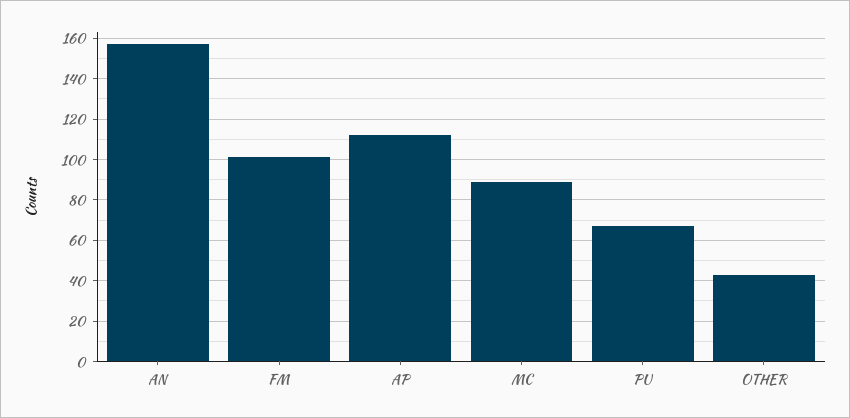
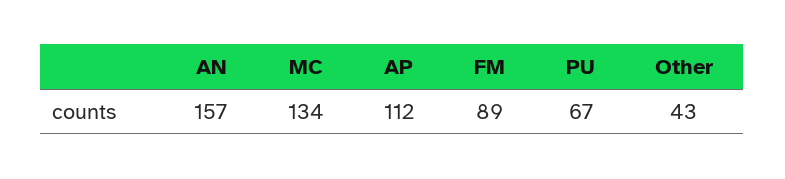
  {
    "AN": 157,
-   "FM": 100,
+   "FM": 89,
    "AP": 112,
-   "MC": 90,
+   "MC": 134,
    "PU": 67,
    "OTHER": 43
  }

